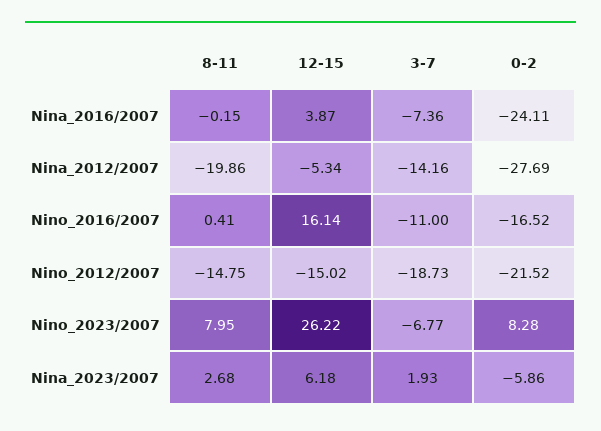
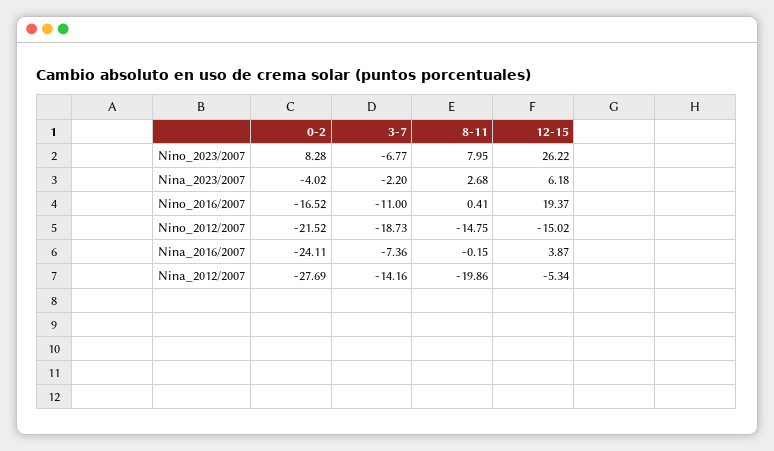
  {
    "8-11": {
      "Nina_2016/2007": -0.15,
      "Nina_2012/2007": -19.86,
      "Nino_2016/2007": 0.41,
      "Nino_2012/2007": -14.75,
      "Nino_2023/2007": 7.95,
      "Nina_2023/2007": 2.68
    },
    "12-15": {
      "Nina_2016/2007": 3.87,
      "Nina_2012/2007": -5.34,
-     "Nino_2016/2007": 16.14,
+     "Nino_2016/2007": 19.37,
      "Nino_2012/2007": -15.02,
      "Nino_2023/2007": 26.22,
      "Nina_2023/2007": 6.18
    },
    "3-7": {
      "Nina_2016/2007": -7.36,
      "Nina_2012/2007": -14.16,
      "Nino_2016/2007": -11,
      "Nino_2012/2007": -18.73,
      "Nino_2023/2007": -6.77,
-     "Nina_2023/2007": 1.93
+     "Nina_2023/2007": -2.2
    },
    "0-2": {
      "Nina_2016/2007": -24.11,
      "Nina_2012/2007": -27.69,
      "Nino_2016/2007": -16.52,
      "Nino_2012/2007": -21.52,
      "Nino_2023/2007": 8.28,
-     "Nina_2023/2007": -5.86
+     "Nina_2023/2007": -4.02
    }
  }

